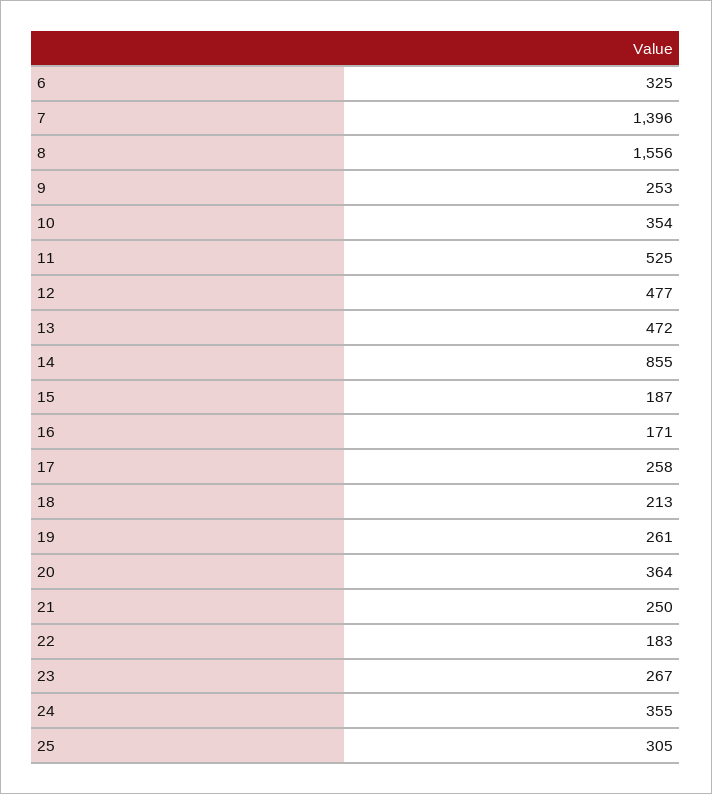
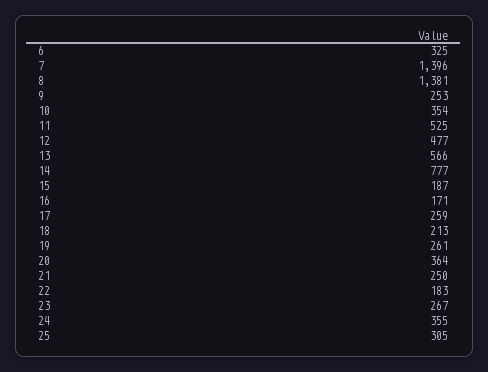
  {
    "6": 325,
    "7": 1396,
-   "8": 1556,
+   "8": 1381,
    "9": 253,
    "10": 354,
    "11": 525,
    "12": 477,
-   "13": 472,
+   "13": 566,
-   "14": 855,
+   "14": 777,
    "15": 187,
    "16": 171,
-   "17": 258,
+   "17": 259,
    "18": 213,
    "19": 261,
    "20": 364,
    "21": 250,
    "22": 183,
    "23": 267,
    "24": 355,
    "25": 305
  }

